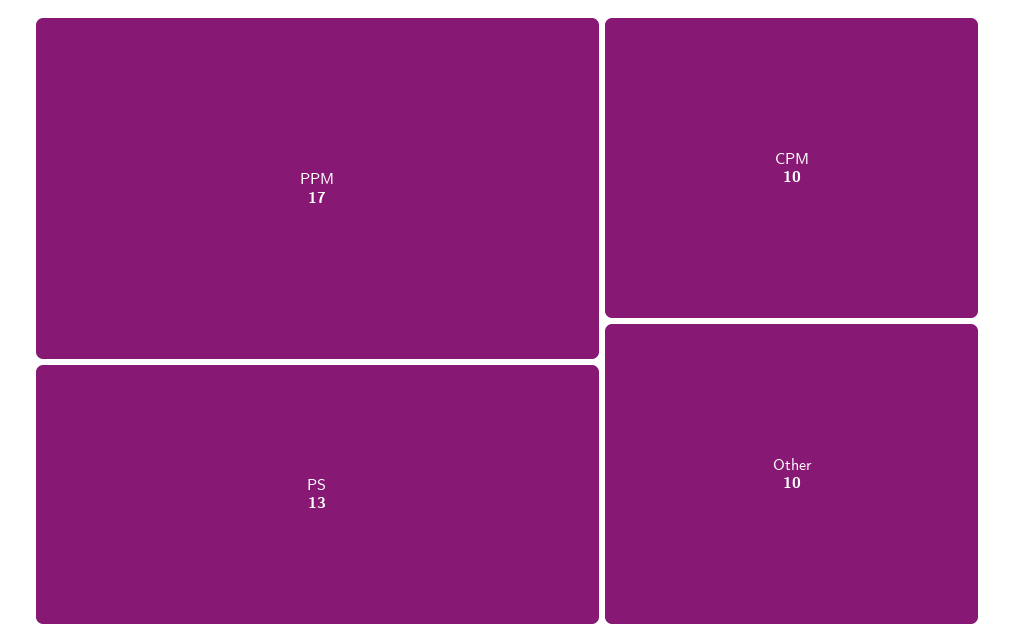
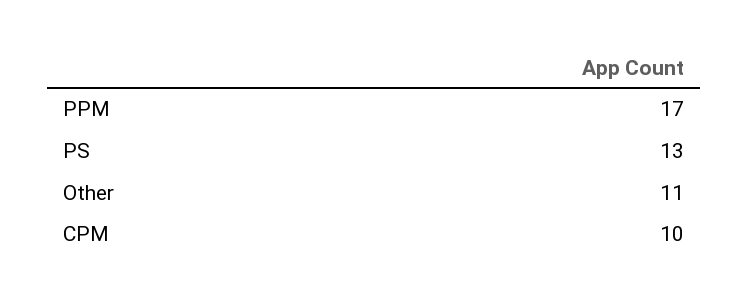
  {
    "PPM": 17,
    "PS": 13,
    "CPM": 10,
-   "Other": 10
+   "Other": 11
  }

